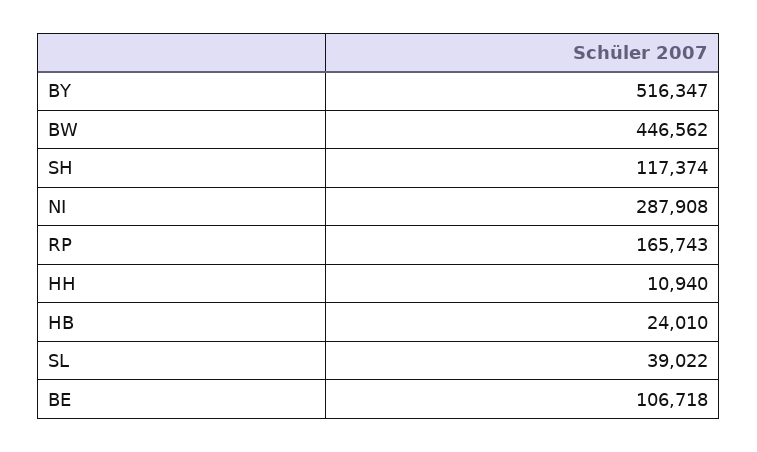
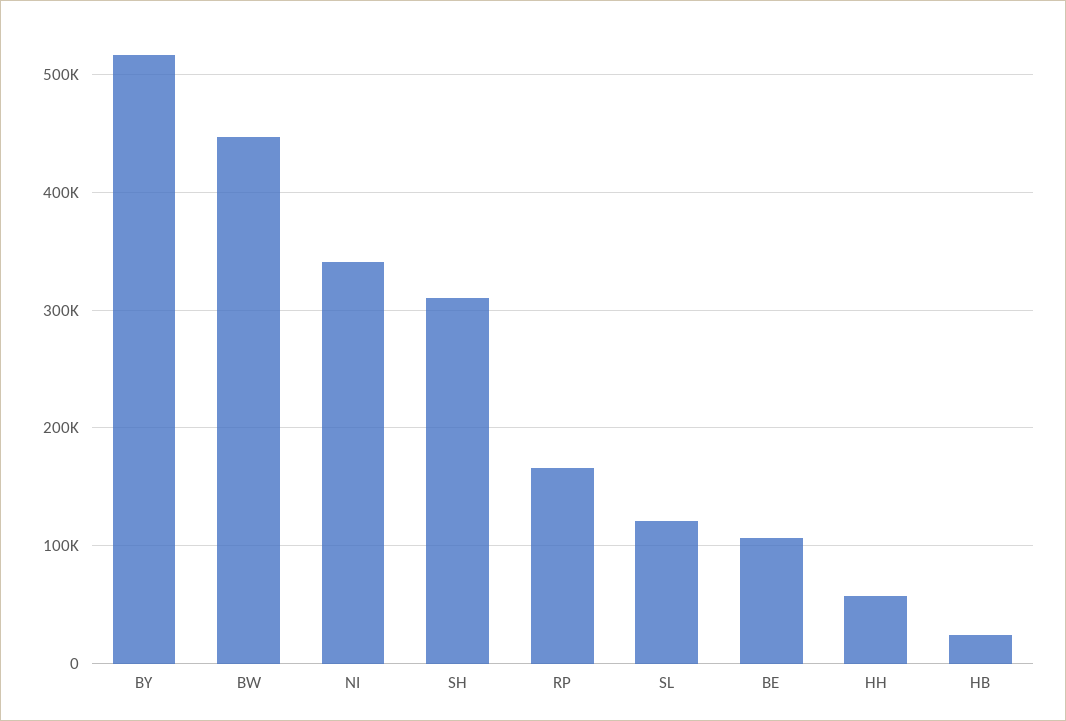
  {
    "BY": 516347,
    "BW": 446562,
-   "SH": 117374,
+   "SH": 310000,
-   "NI": 287908,
+   "NI": 340000,
    "RP": 165743,
-   "HH": 10940,
+   "HH": 60000,
    "HB": 24010,
-   "SL": 39022,
+   "SL": 120000,
    "BE": 106718
  }

